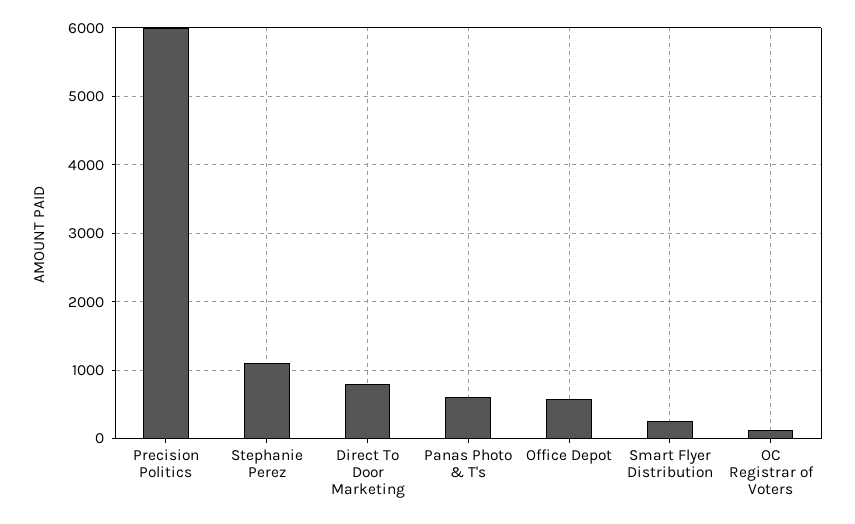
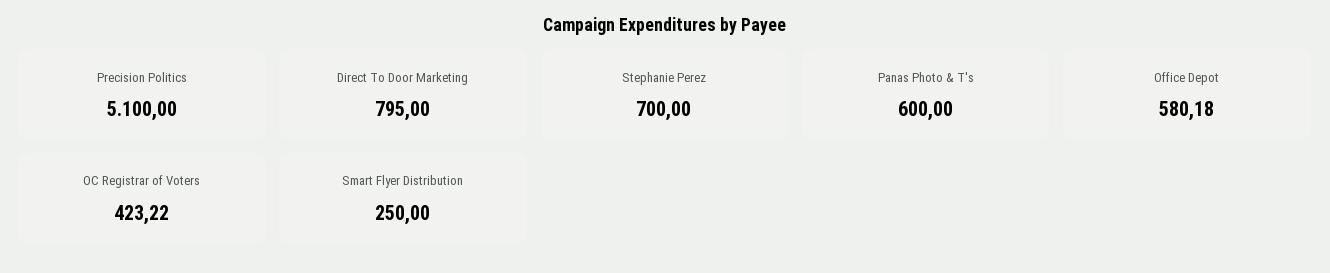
  {
-   "Precision Politics": 6000,
+   "Precision Politics": 5100,
-   "Stephanie Perez": 1100,
+   "Stephanie Perez": 700,
    "Direct To Door Marketing": 795,
    "Panas Photo & T's": 600,
    "Office Depot": 580.18,
    "Smart Flyer Distribution": 250,
-   "OC Registrar of Voters": 100
+   "OC Registrar of Voters": 423.22
  }

